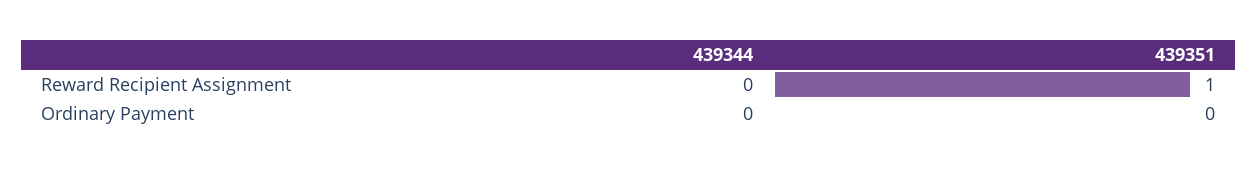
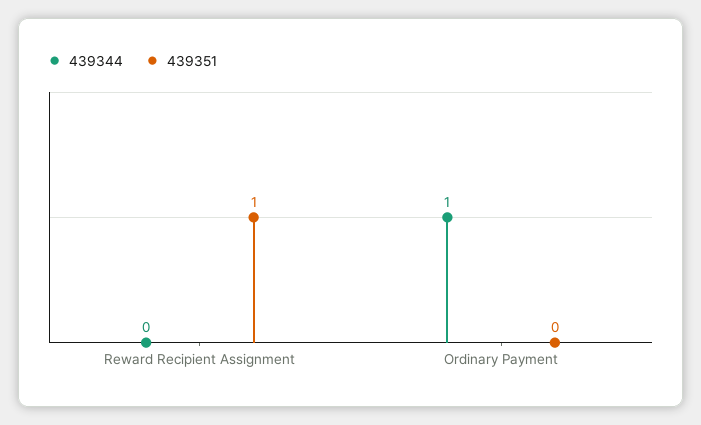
  {
    "439344": {
      "Reward Recipient Assignment": 0,
-     "Ordinary Payment": 0
+     "Ordinary Payment": 1
    },
    "439351": {
      "Reward Recipient Assignment": 1,
      "Ordinary Payment": 0
    }
  }

